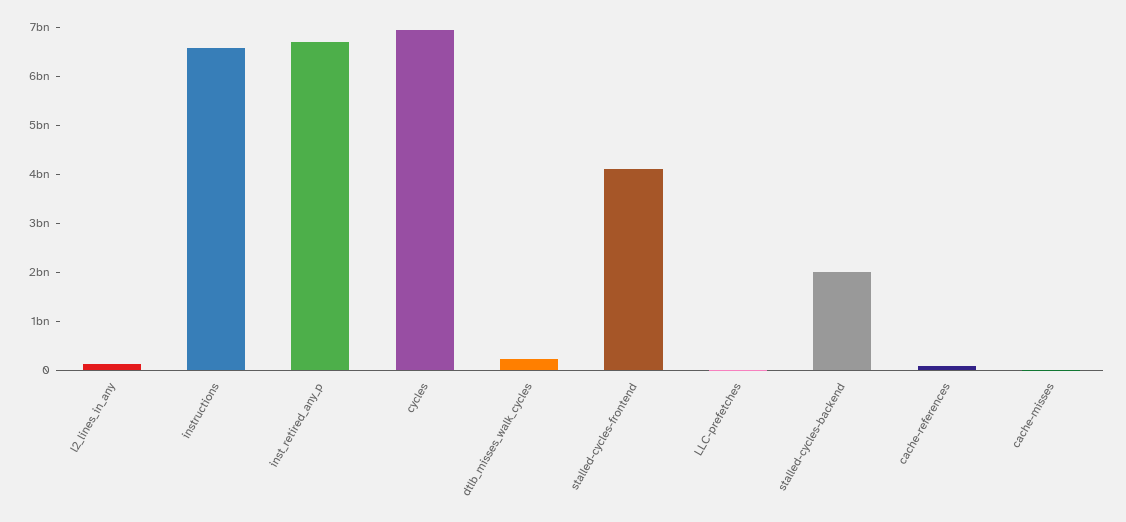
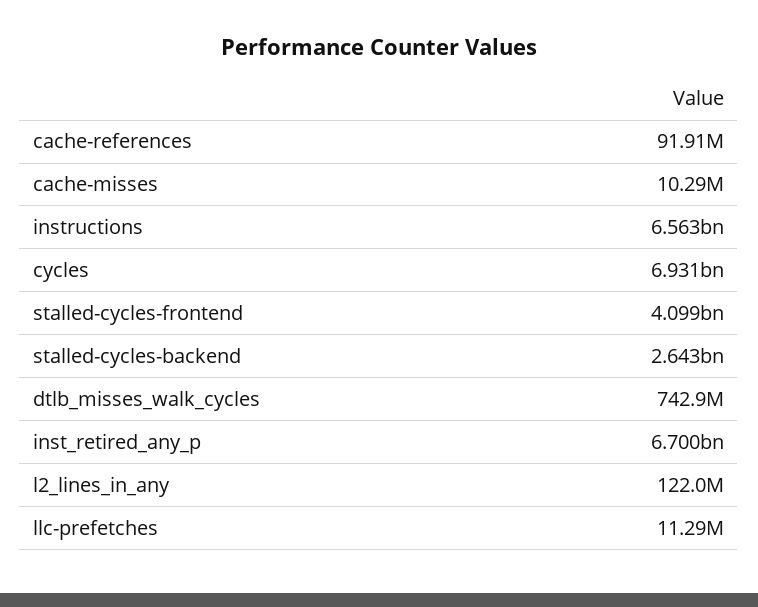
  {
    "l2_lines_in_any": 122000000,
    "instructions": 6563000000,
    "inst_retired_any_p": 6700000000,
    "cycles": 6931000000,
-   "dtlb_misses_walk_cycles": 200000000,
+   "dtlb_misses_walk_cycles": 742900000,
    "stalled-cycles-frontend": 4099000000,
    "LLC-prefetches": 11290000,
-   "stalled-cycles-backend": 2000000000,
+   "stalled-cycles-backend": 2643000000,
    "cache-references": 91910000,
    "cache-misses": 10290000
  }

